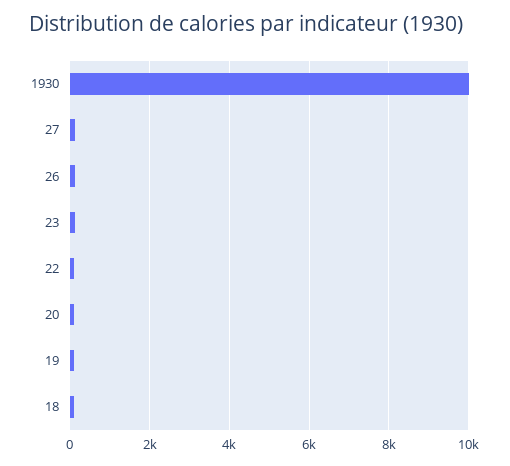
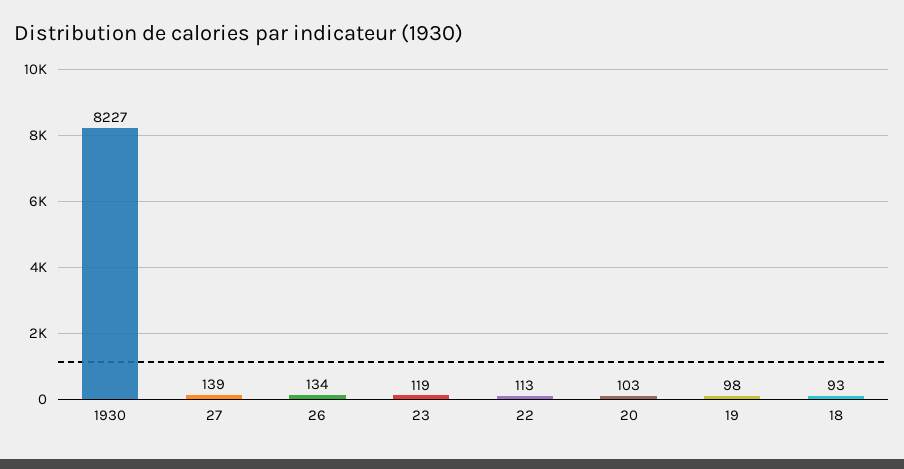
  {
-   "1930": 10000,
+   "1930": 8227,
    "27": 139,
    "26": 134,
    "23": 119,
    "22": 113,
    "20": 103,
    "19": 98,
    "18": 93
  }

